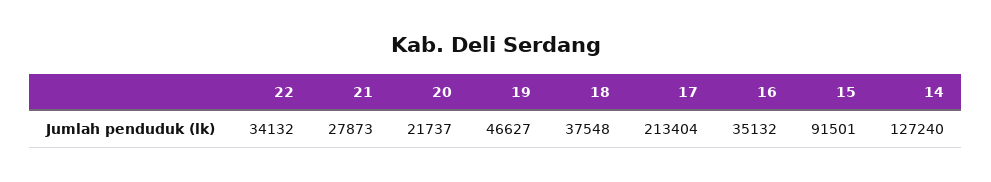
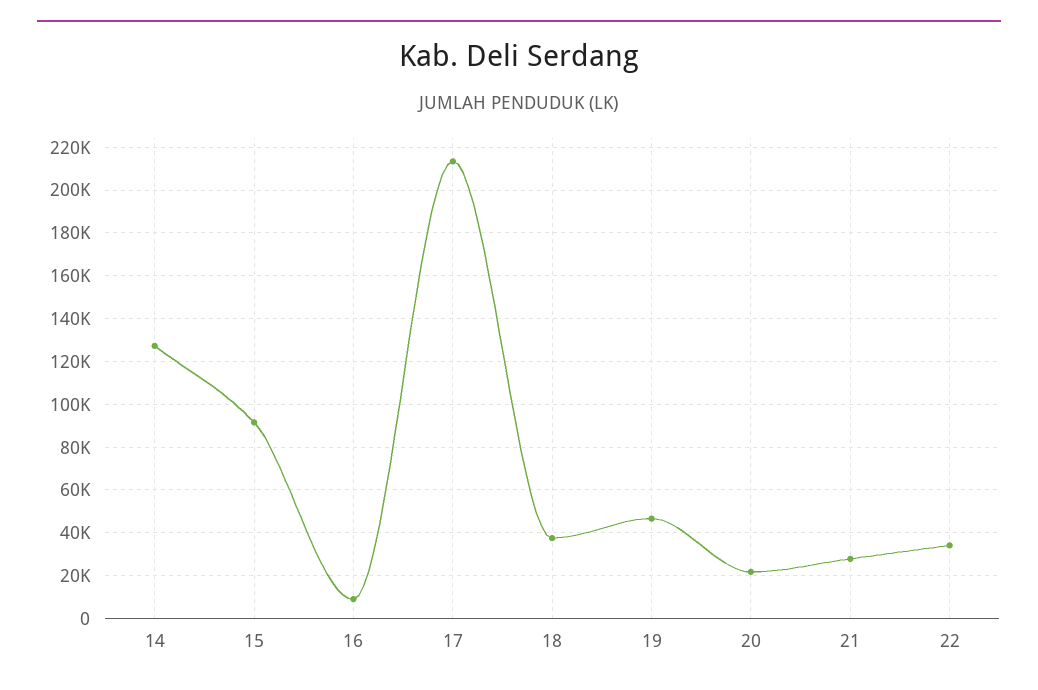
  {
    "22": 34132,
    "21": 27873,
    "20": 21737,
    "19": 46627,
    "18": 37548,
    "17": 213404,
-   "16": 35132,
+   "16": 10000,
    "15": 91501,
    "14": 127240
  }

